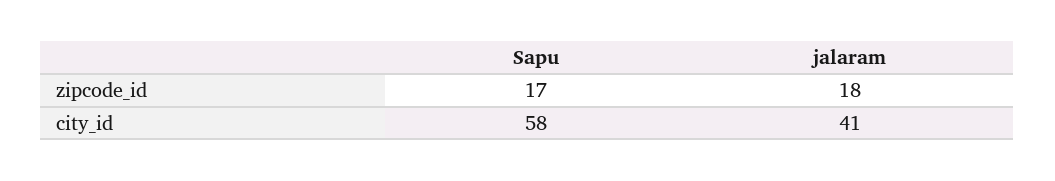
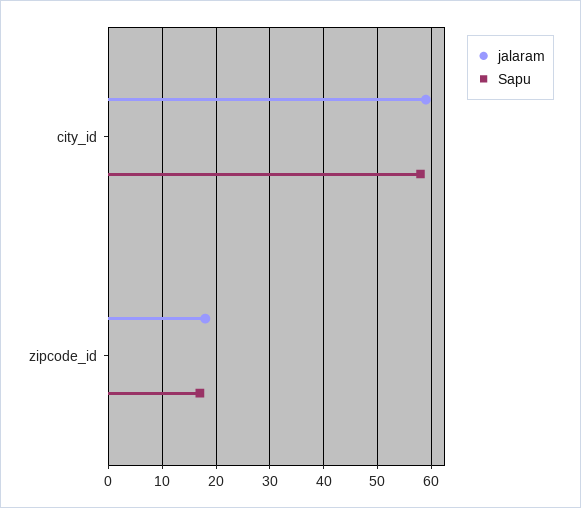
  {
    "Sapu": {
      "zipcode_id": 17,
      "city_id": 58
    },
    "jalaram": {
      "zipcode_id": 18,
-     "city_id": 41
+     "city_id": 60
    }
  }

